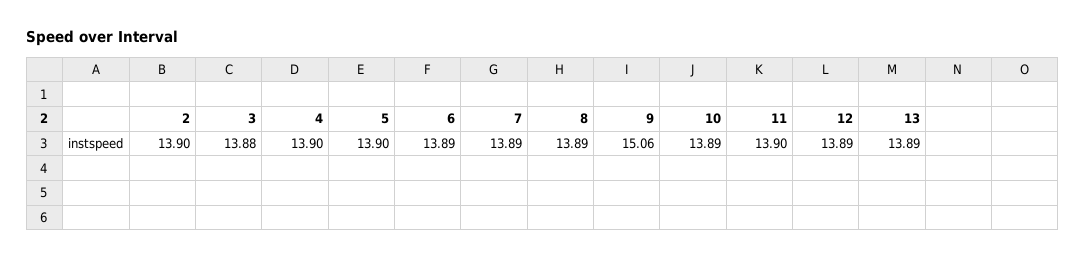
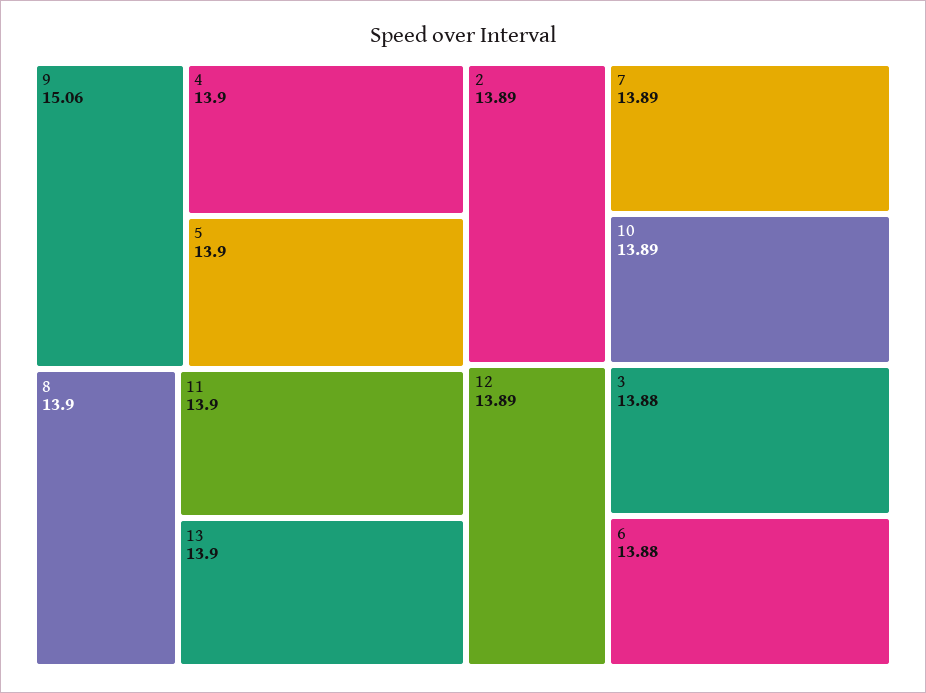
  {
-   "2": 13.9,
+   "2": 13.89,
    "3": 13.88,
    "4": 13.9,
    "5": 13.9,
-   "6": 13.89,
+   "6": 13.88,
    "7": 13.89,
-   "8": 13.89,
+   "8": 13.9,
    "9": 15.06,
    "10": 13.89,
    "11": 13.9,
    "12": 13.89,
-   "13": 13.89
+   "13": 13.9
  }

